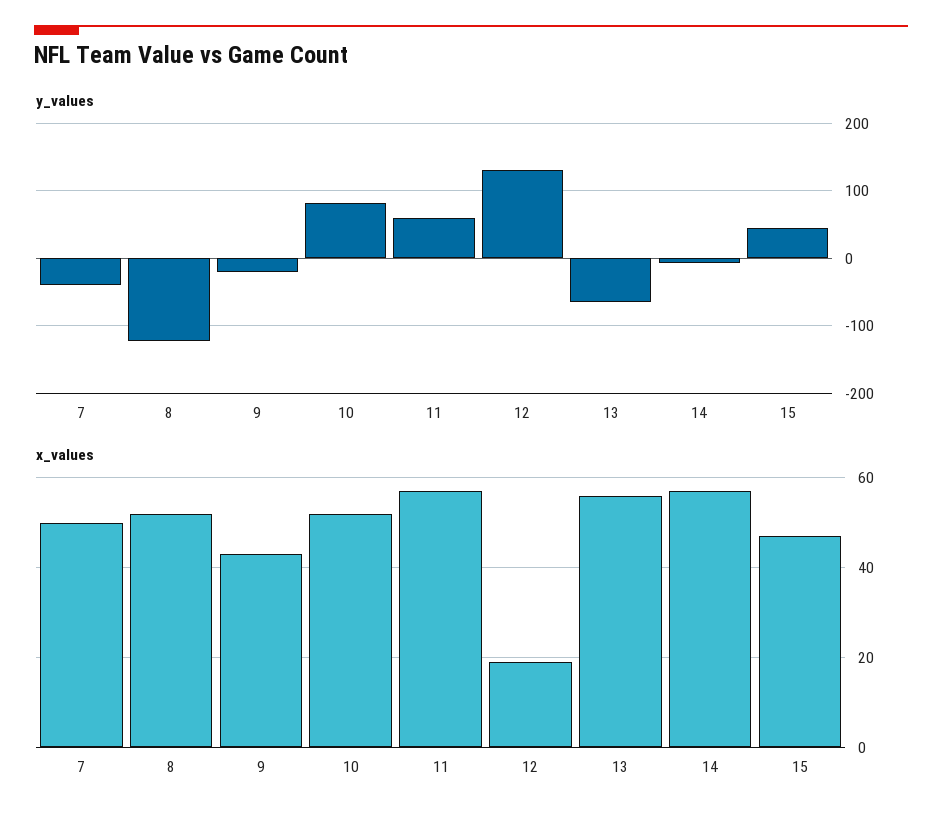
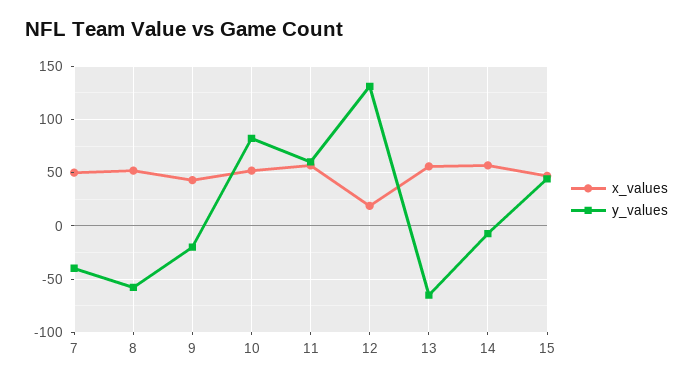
  {
    "y_values": {
      "7": -40,
-     "8": -120,
+     "8": -60,
      "9": -20,
      "10": 80,
      "11": 60,
      "12": 130,
      "13": -60,
      "14": -10,
      "15": 40
    },
    "x_values": {
      "7": 50,
      "8": 50,
      "9": 45,
      "10": 50,
      "11": 55,
      "12": 20,
      "13": 55,
      "14": 55,
      "15": 45
    }
  }

